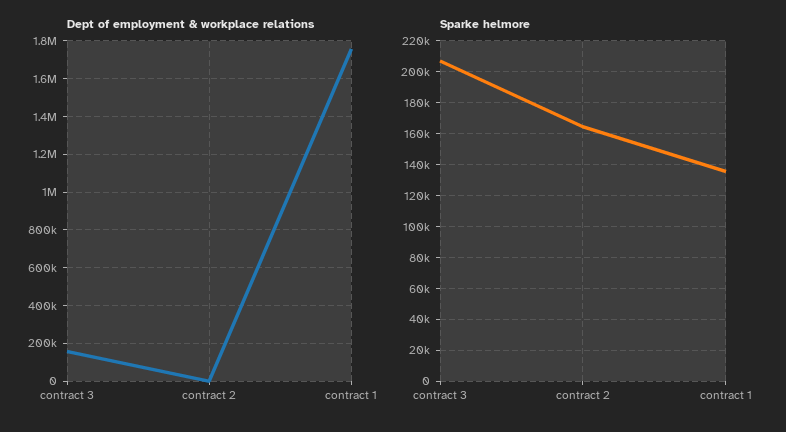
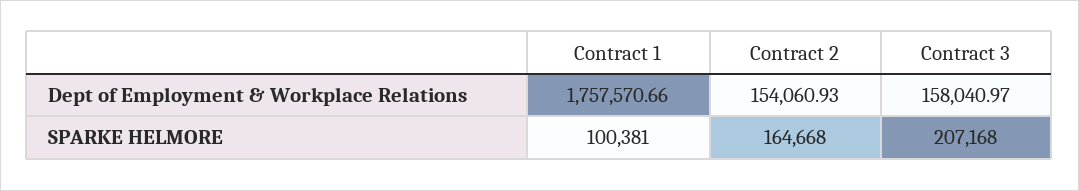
  {
    "Dept of employment & workplace relations": {
      "contract 3": 158040.97,
-     "contract 2": 0,
+     "contract 2": 154060.93,
      "contract 1": 1757570.66
    },
    "Sparke helmore": {
      "contract 3": 207168,
      "contract 2": 164668,
-     "contract 1": 135000
+     "contract 1": 100381
    }
  }

